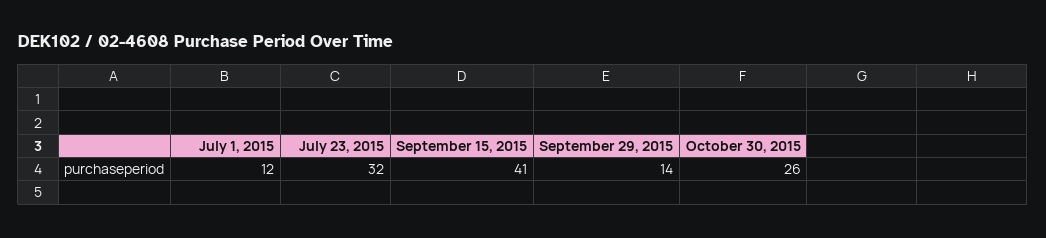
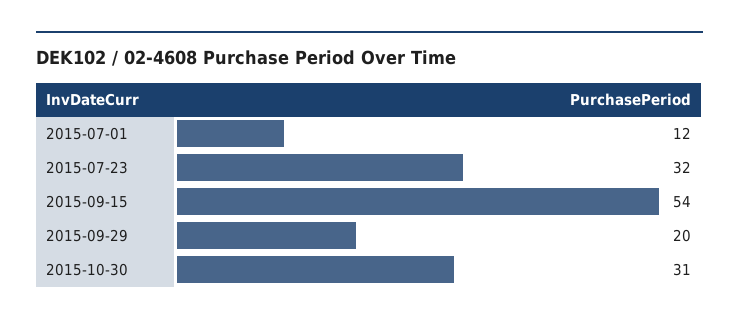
  {
    "July 1, 2015": 12,
    "July 23, 2015": 32,
-   "September 15, 2015": 41,
+   "September 15, 2015": 54,
-   "September 29, 2015": 14,
+   "September 29, 2015": 20,
-   "October 30, 2015": 26
+   "October 30, 2015": 31
  }

